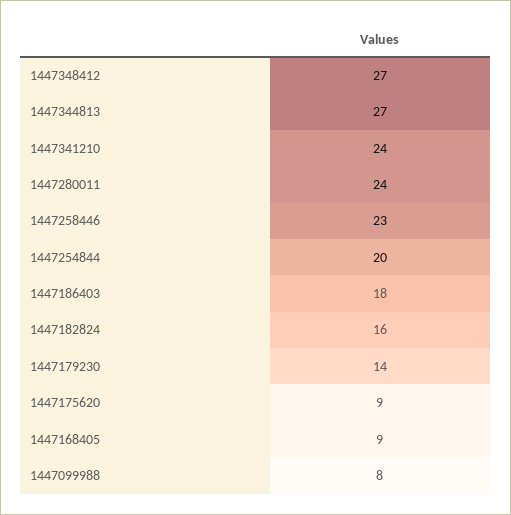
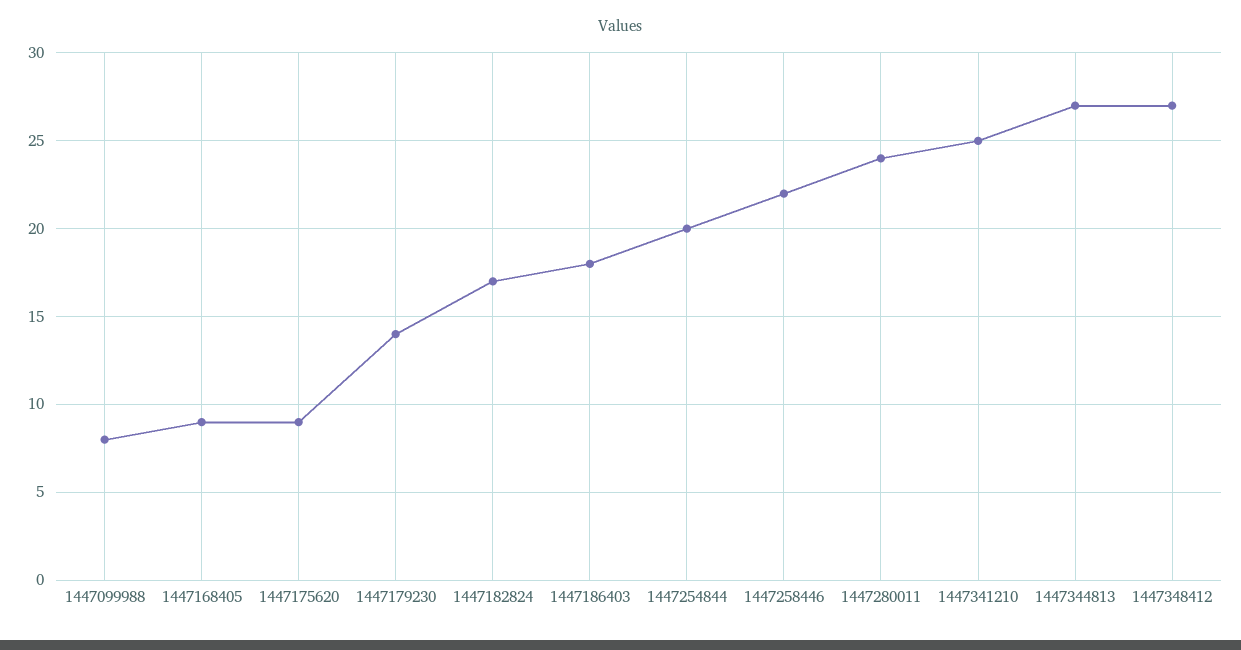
  {
    "1447348412": 27,
    "1447344813": 27,
-   "1447341210": 24,
+   "1447341210": 25,
    "1447280011": 24,
-   "1447258446": 23,
+   "1447258446": 22,
    "1447254844": 20,
    "1447186403": 18,
-   "1447182824": 16,
+   "1447182824": 17,
    "1447179230": 14,
    "1447175620": 9,
    "1447168405": 9,
    "1447099988": 8
  }

